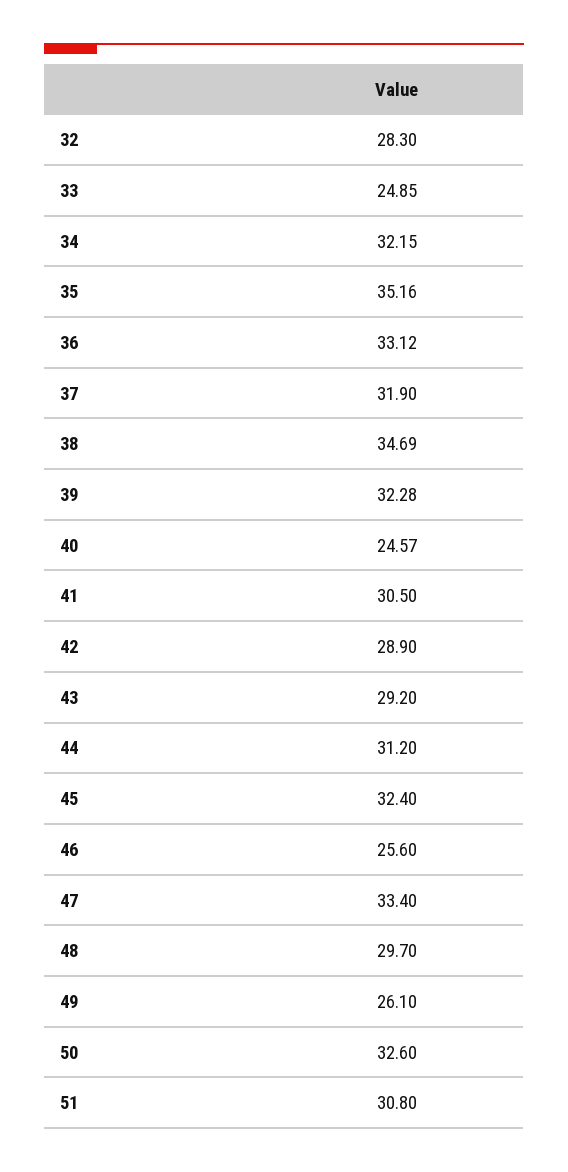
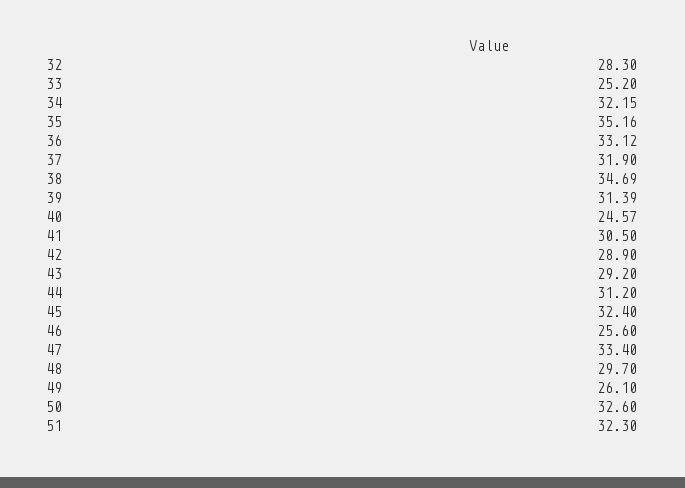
  {
    "32": 28.3,
-   "33": 24.85,
+   "33": 25.2,
    "34": 32.15,
    "35": 35.16,
    "36": 33.12,
    "37": 31.9,
    "38": 34.69,
-   "39": 32.28,
+   "39": 31.39,
    "40": 24.57,
    "41": 30.5,
    "42": 28.9,
    "43": 29.2,
    "44": 31.2,
    "45": 32.4,
    "46": 25.6,
    "47": 33.4,
    "48": 29.7,
    "49": 26.1,
    "50": 32.6,
-   "51": 30.8
+   "51": 32.3
  }

